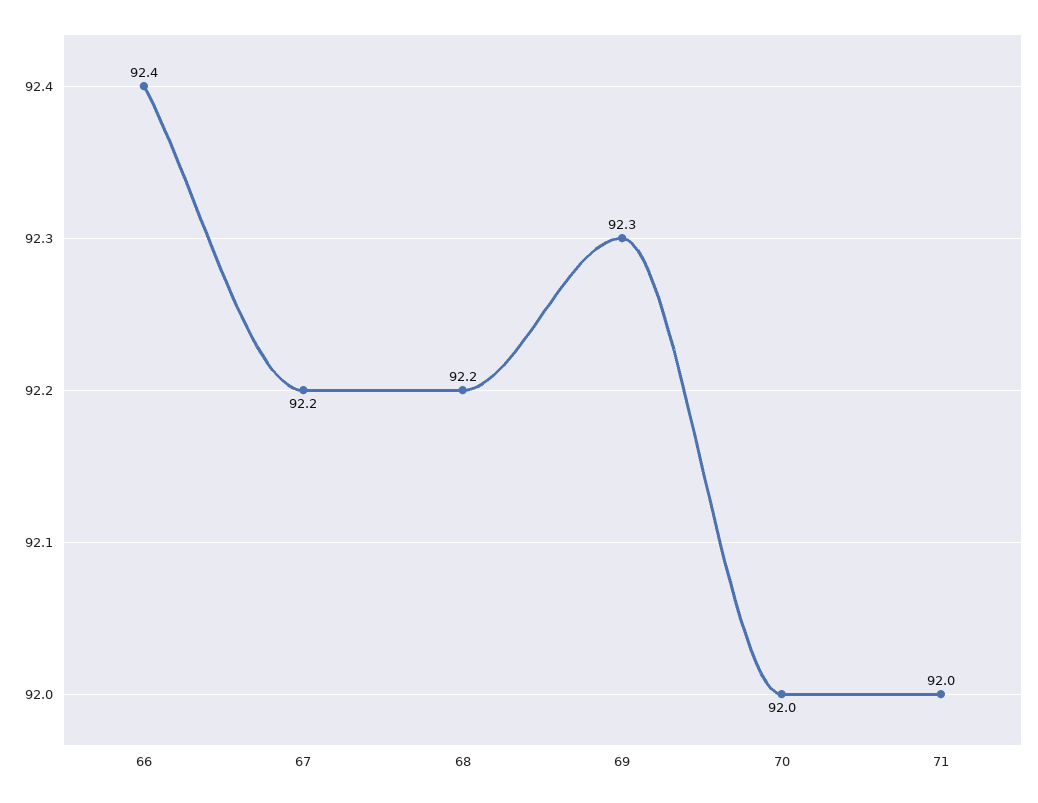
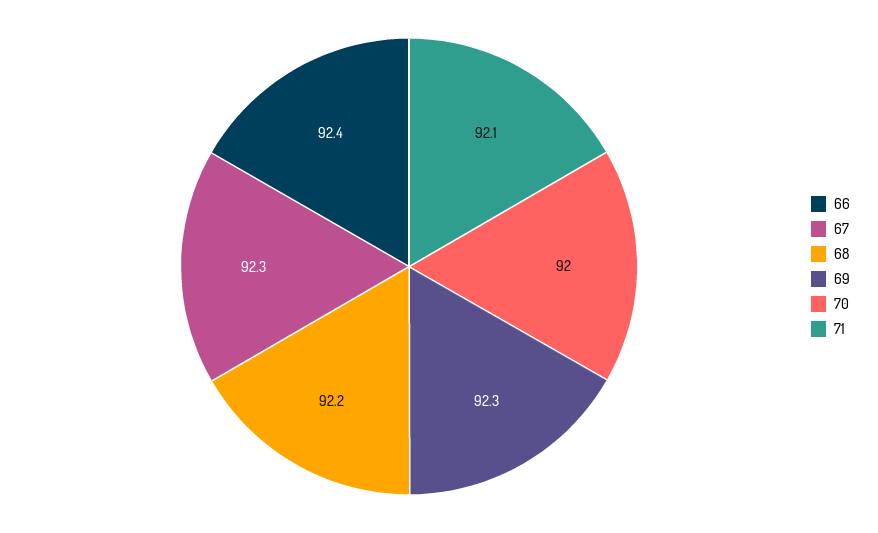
  {
    "66": 92.4,
-   "67": 92.2,
+   "67": 92.3,
    "68": 92.2,
    "69": 92.3,
    "70": 92,
-   "71": 92
+   "71": 92.1
  }

